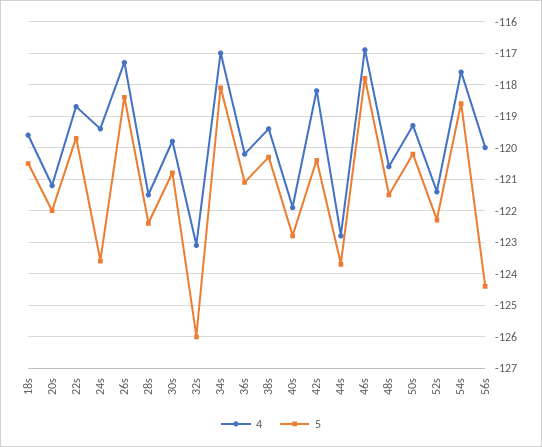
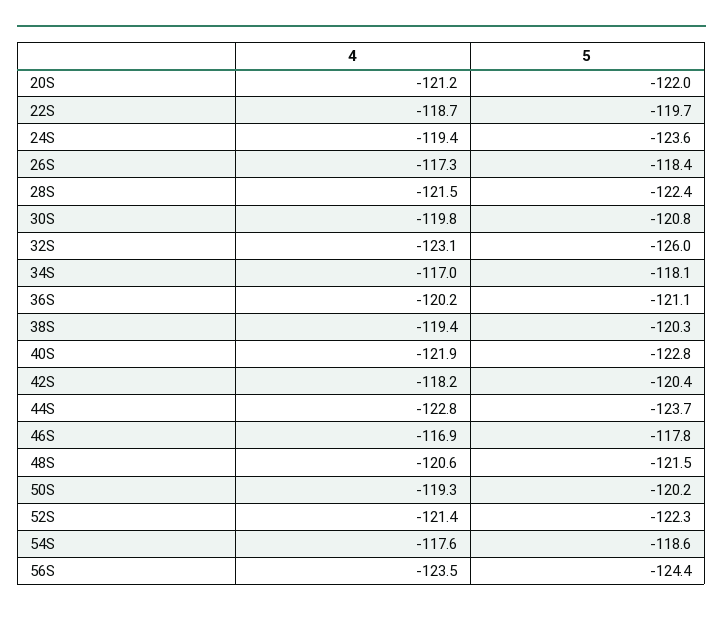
  {
    "4": {
-     "18s": -119.5,
      "20s": -121.2,
      "22s": -118.7,
      "24s": -119.4,
      "26s": -117.3,
      "28s": -121.5,
      "30s": -119.8,
      "32s": -123.1,
      "34s": -117,
      "36s": -120.2,
      "38s": -119.4,
      "40s": -121.9,
      "42s": -118.2,
      "44s": -122.8,
      "46s": -116.9,
      "48s": -120.6,
      "50s": -119.3,
      "52s": -121.4,
      "54s": -117.6,
-     "56s": -120
+     "56s": -123.5
    },
    "5": {
-     "18s": -120.5,
      "20s": -122,
      "22s": -119.7,
      "24s": -123.6,
      "26s": -118.4,
      "28s": -122.4,
      "30s": -120.8,
      "32s": -126,
      "34s": -118.1,
      "36s": -121.1,
      "38s": -120.3,
      "40s": -122.8,
      "42s": -120.4,
      "44s": -123.7,
      "46s": -117.8,
      "48s": -121.5,
      "50s": -120.2,
      "52s": -122.3,
      "54s": -118.6,
      "56s": -124.4
    }
  }

